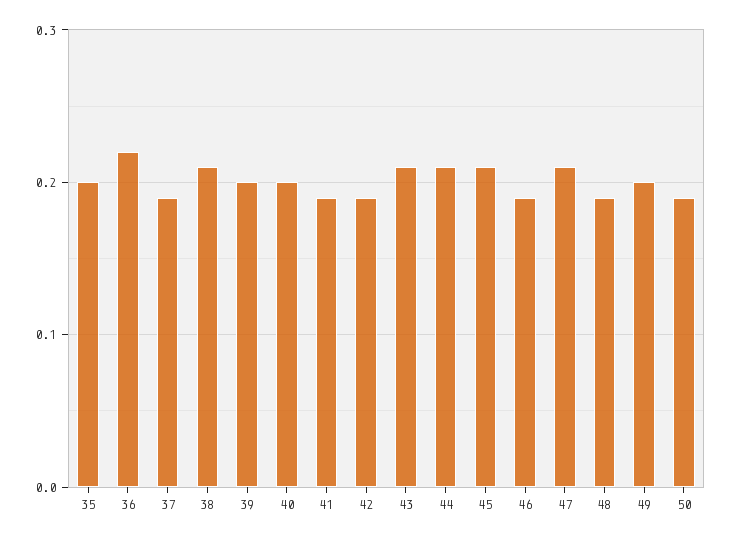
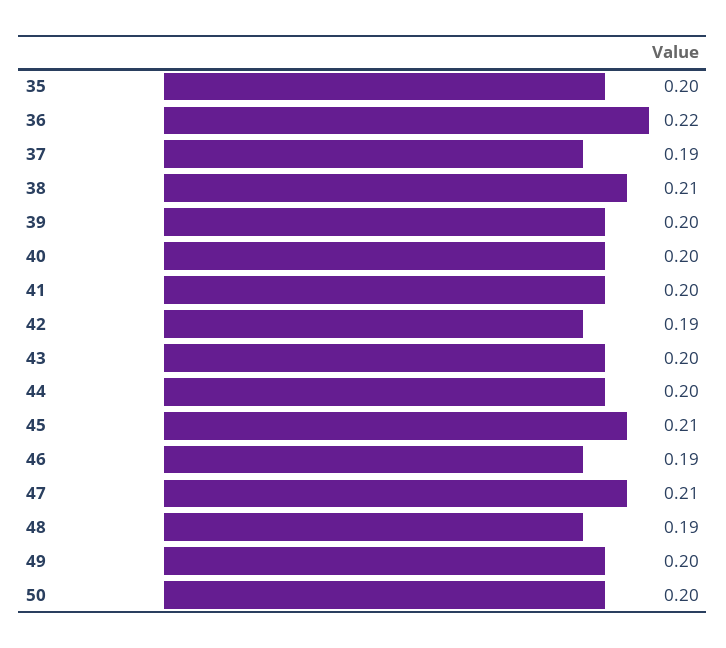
  {
    "35": 0.2,
    "36": 0.22,
    "37": 0.19,
    "38": 0.21,
    "39": 0.2,
    "40": 0.2,
-   "41": 0.19,
+   "41": 0.2,
    "42": 0.19,
-   "43": 0.21,
+   "43": 0.2,
-   "44": 0.21,
+   "44": 0.2,
    "45": 0.21,
    "46": 0.19,
    "47": 0.21,
    "48": 0.19,
    "49": 0.2,
-   "50": 0.19
+   "50": 0.2
  }

